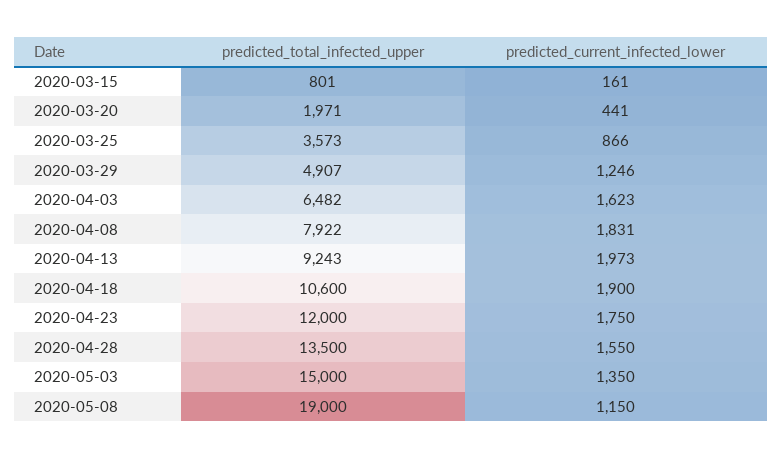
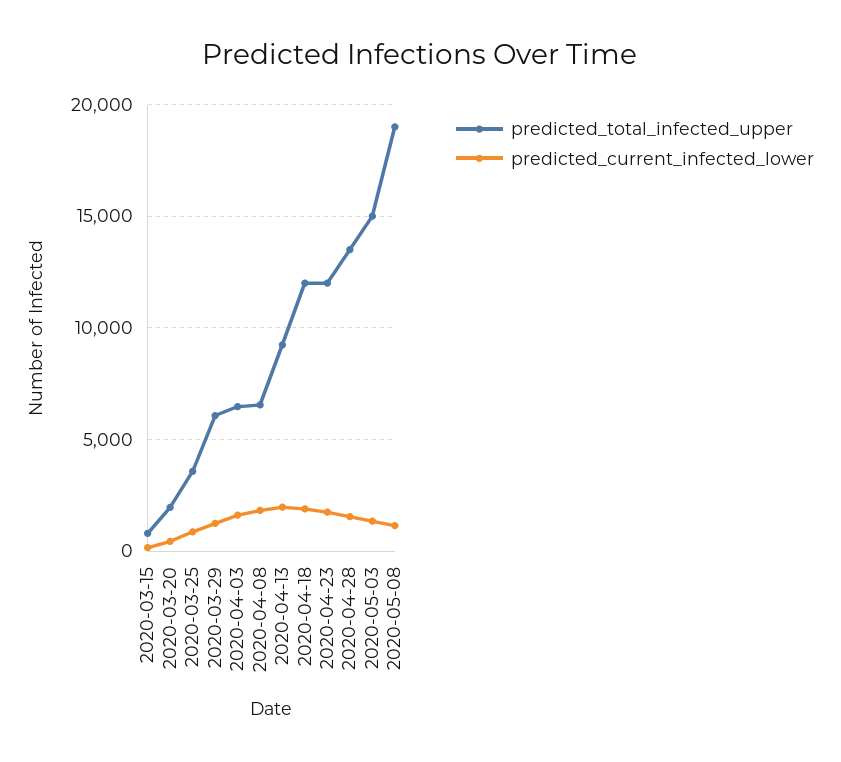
  {
    "predicted_total_infected_upper": {
      "2020-03-15": 801,
      "2020-03-20": 1971,
      "2020-03-25": 3573,
-     "2020-03-29": 4907,
+     "2020-03-29": 6000,
      "2020-04-03": 6482,
-     "2020-04-08": 7922,
+     "2020-04-08": 6500,
      "2020-04-13": 9243,
-     "2020-04-18": 10600,
+     "2020-04-18": 12000,
      "2020-04-23": 12000,
      "2020-04-28": 13500,
      "2020-05-03": 15000,
      "2020-05-08": 19000
    },
    "predicted_current_infected_lower": {
      "2020-03-15": 161,
      "2020-03-20": 441,
      "2020-03-25": 866,
      "2020-03-29": 1246,
      "2020-04-03": 1623,
      "2020-04-08": 1831,
      "2020-04-13": 1973,
      "2020-04-18": 1900,
      "2020-04-23": 1750,
      "2020-04-28": 1550,
      "2020-05-03": 1350,
      "2020-05-08": 1150
    }
  }

